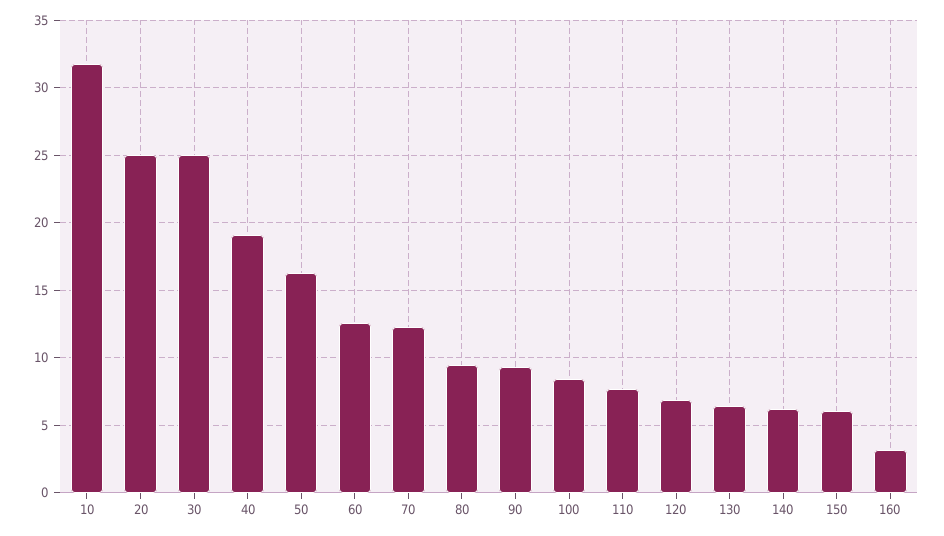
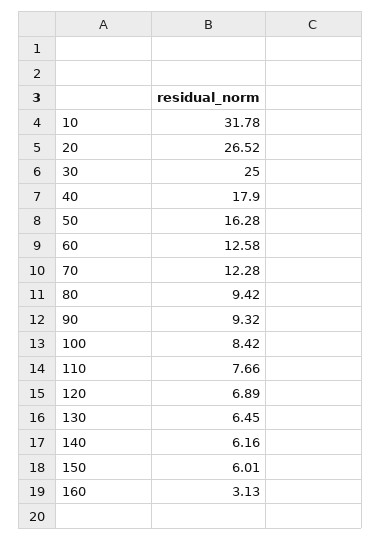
  {
    "10": 31.78,
-   "20": 25,
+   "20": 26.52,
    "30": 25,
-   "40": 19,
+   "40": 17.9,
    "50": 16.28,
    "60": 12.58,
    "70": 12.28,
    "80": 9.42,
    "90": 9.32,
    "100": 8.42,
    "110": 7.66,
    "120": 6.89,
    "130": 6.45,
    "140": 6.16,
    "150": 6.01,
    "160": 3.13
  }

